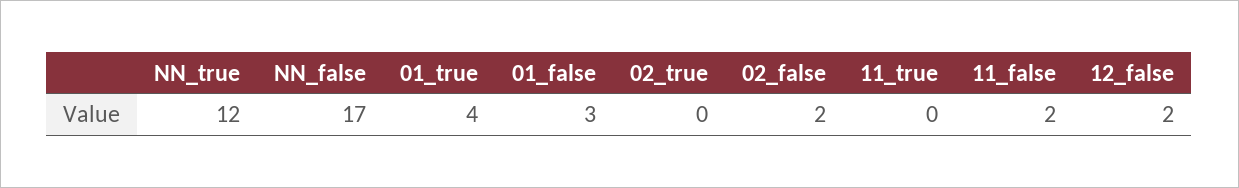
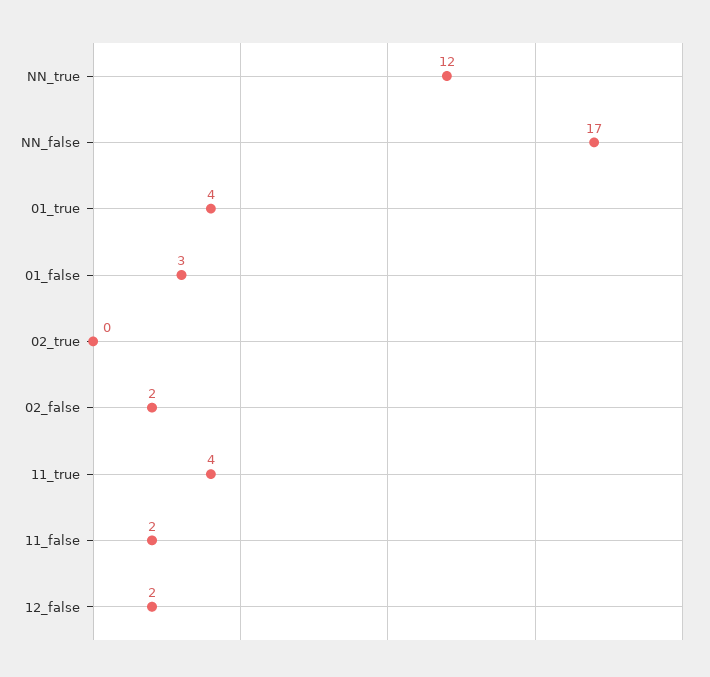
  {
    "NN_true": 12,
    "NN_false": 17,
    "01_true": 4,
    "01_false": 3,
    "02_true": 0,
    "02_false": 2,
-   "11_true": 0,
+   "11_true": 4,
    "11_false": 2,
    "12_false": 2
  }

